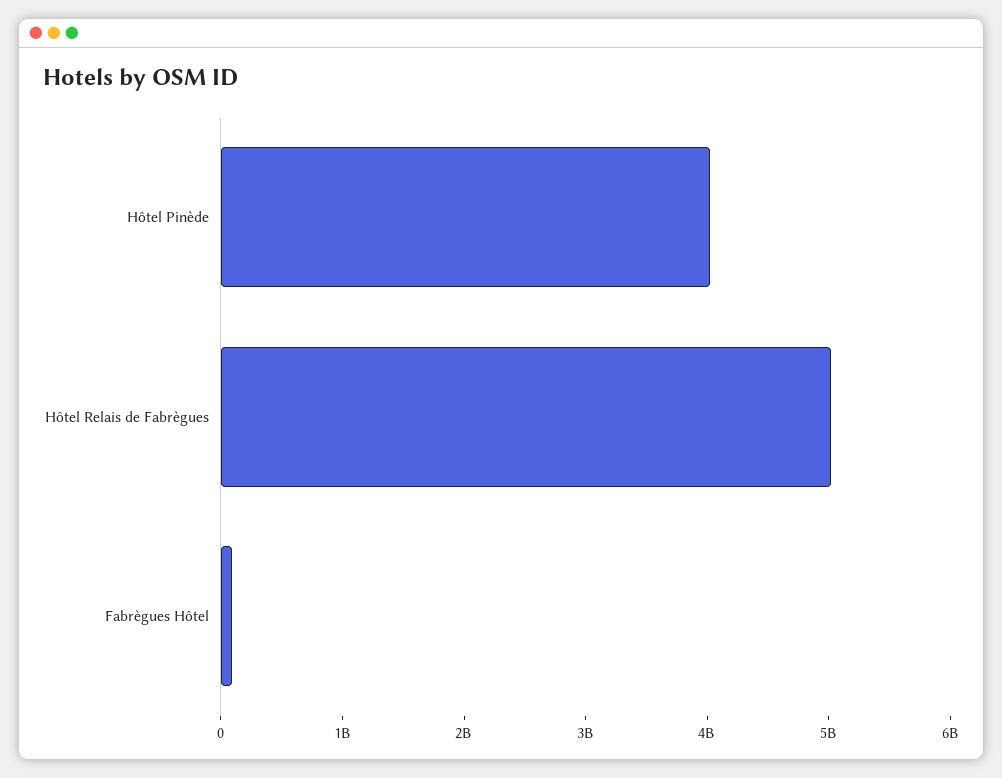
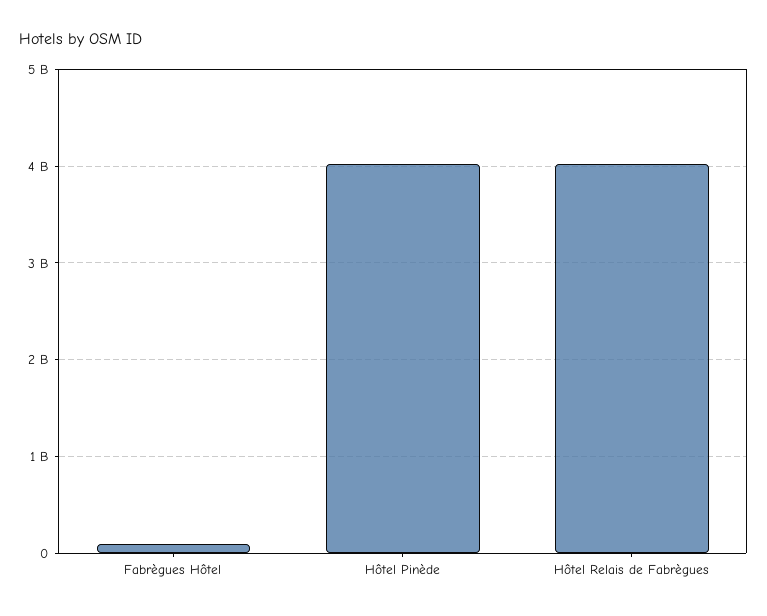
  {
    "Hôtel Pinède": 4000000000,
-   "Hôtel Relais de Fabrègues": 5000000000,
+   "Hôtel Relais de Fabrègues": 4000000000,
    "Fabrègues Hôtel": 100000000
  }

